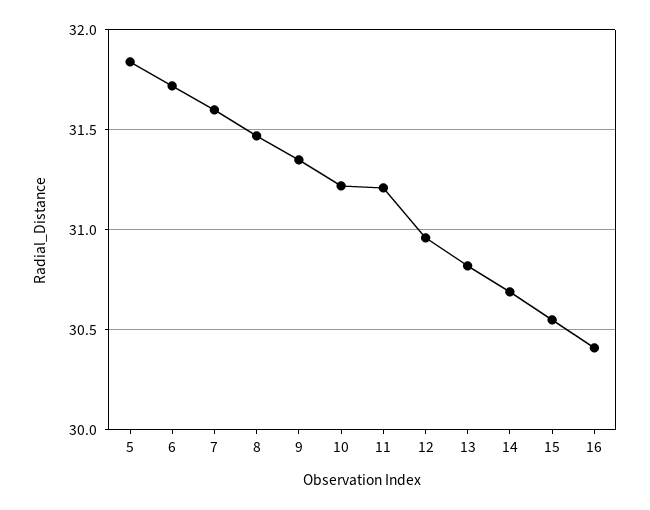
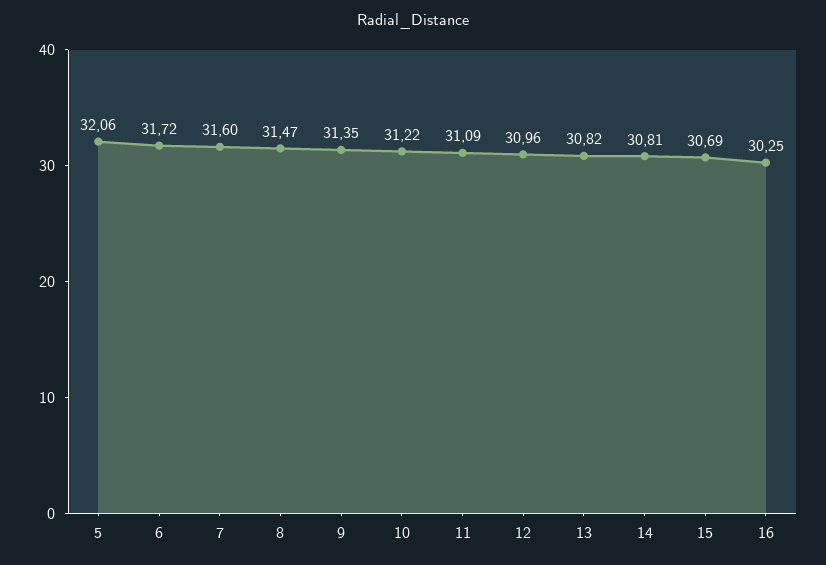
  {
-   "5": 31.85,
+   "5": 32.06,
    "6": 31.72,
    "7": 31.6,
    "8": 31.47,
    "9": 31.35,
    "10": 31.22,
-   "11": 31.2,
+   "11": 31.09,
    "12": 30.96,
    "13": 30.82,
-   "14": 30.7,
+   "14": 30.81,
-   "15": 30.55,
+   "15": 30.69,
-   "16": 30.4
+   "16": 30.25
  }

